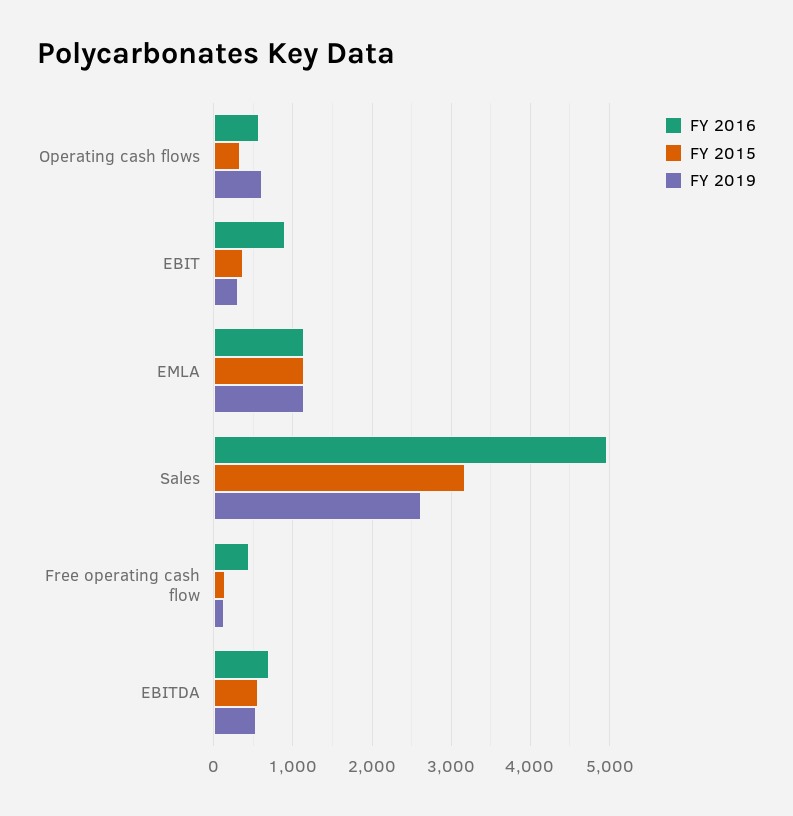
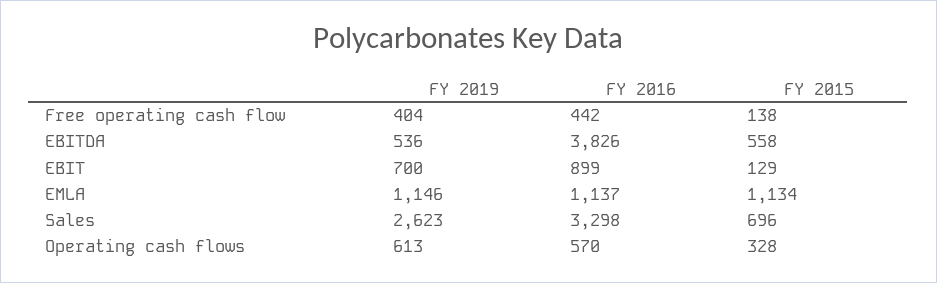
  {
    "FY 2016": {
      "Operating cash flows": 570,
      "EBIT": 899,
      "EMLA": 1137,
-     "Sales": 5000,
+     "Sales": 3298,
      "Free operating cash flow": 442,
-     "EBITDA": 700
+     "EBITDA": 3826
    },
    "FY 2015": {
      "Operating cash flows": 328,
-     "EBIT": 400,
+     "EBIT": 129,
      "EMLA": 1134,
-     "Sales": 3200,
+     "Sales": 696,
      "Free operating cash flow": 138,
      "EBITDA": 558
    },
    "FY 2019": {
      "Operating cash flows": 613,
-     "EBIT": 300,
+     "EBIT": 700,
      "EMLA": 1146,
      "Sales": 2623,
-     "Free operating cash flow": 100,
+     "Free operating cash flow": 404,
      "EBITDA": 536
    }
  }

